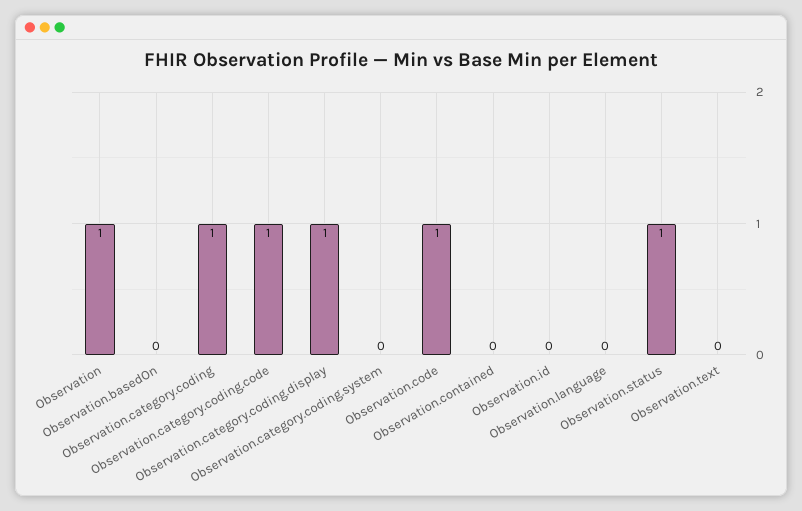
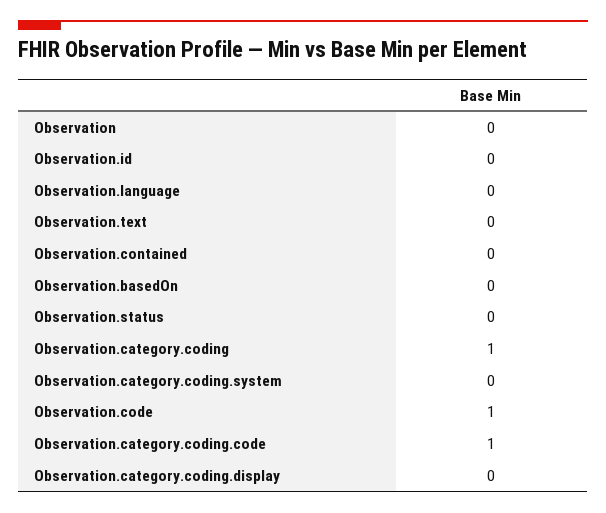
  {
-   "Observation": 1,
+   "Observation": 0,
    "Observation.basedOn": 0,
    "Observation.category.coding": 1,
    "Observation.category.coding.code": 1,
-   "Observation.category.coding.display": 1,
+   "Observation.category.coding.display": 0,
    "Observation.category.coding.system": 0,
    "Observation.code": 1,
    "Observation.contained": 0,
    "Observation.id": 0,
    "Observation.language": 0,
-   "Observation.status": 1,
+   "Observation.status": 0,
    "Observation.text": 0
  }

